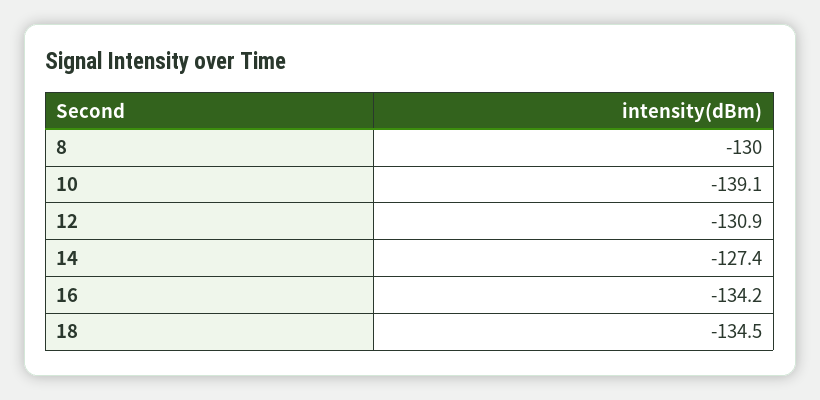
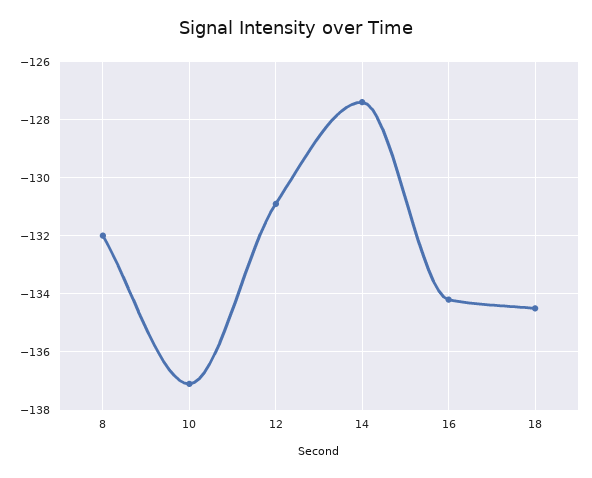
  {
-   "8": -130,
+   "8": -132,
-   "10": -139.1,
+   "10": -137,
    "12": -130.9,
    "14": -127.4,
    "16": -134.2,
    "18": -134.5
  }

